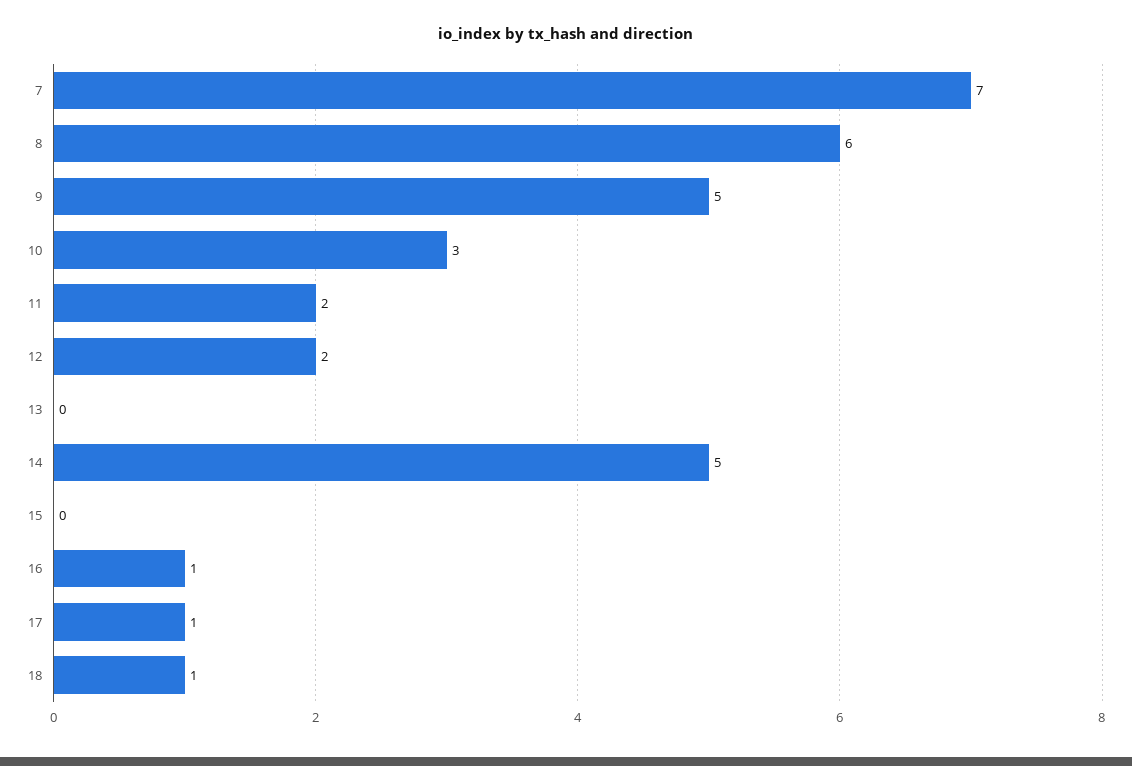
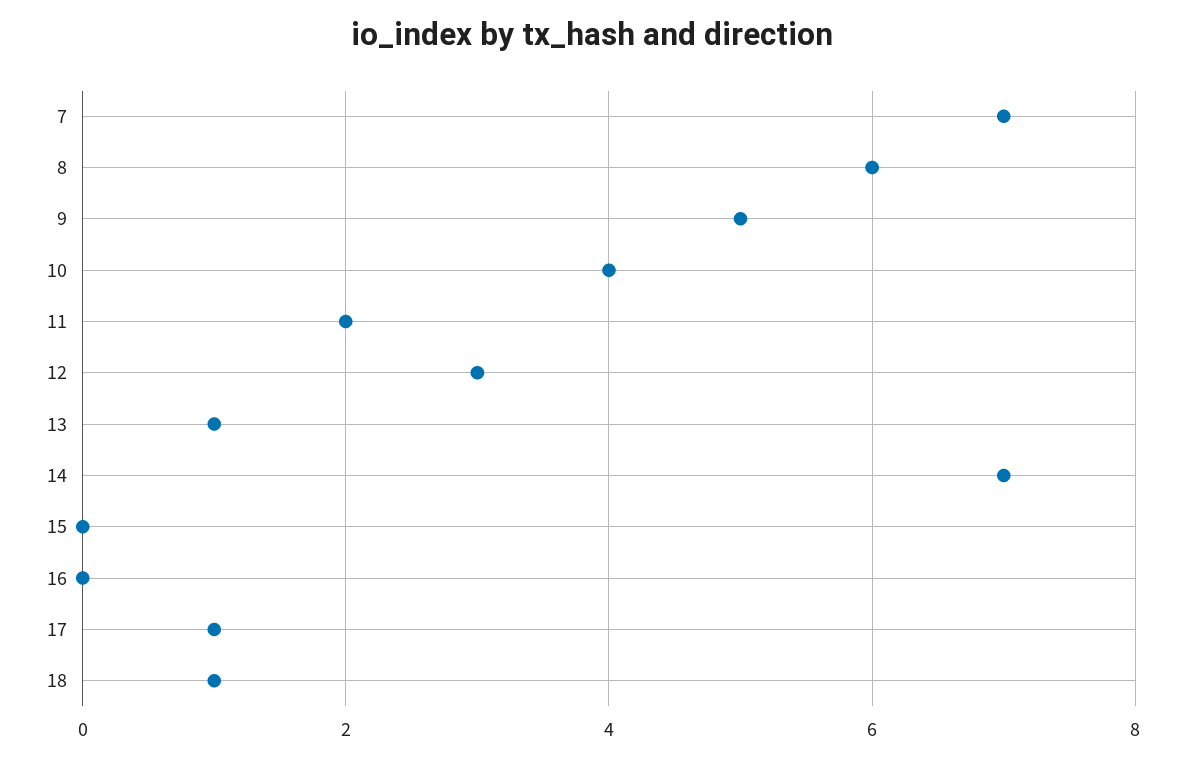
  {
    "7": 7,
    "8": 6,
    "9": 5,
-   "10": 3,
+   "10": 4,
    "11": 2,
-   "12": 2,
+   "12": 3,
-   "13": 0,
+   "13": 1,
-   "14": 5,
+   "14": 7,
    "15": 0,
-   "16": 1,
+   "16": 0,
    "17": 1,
    "18": 1
  }

